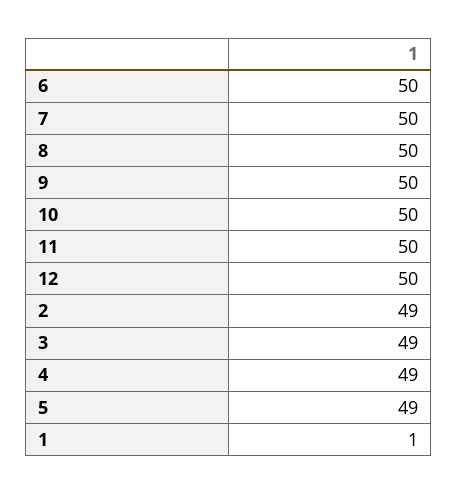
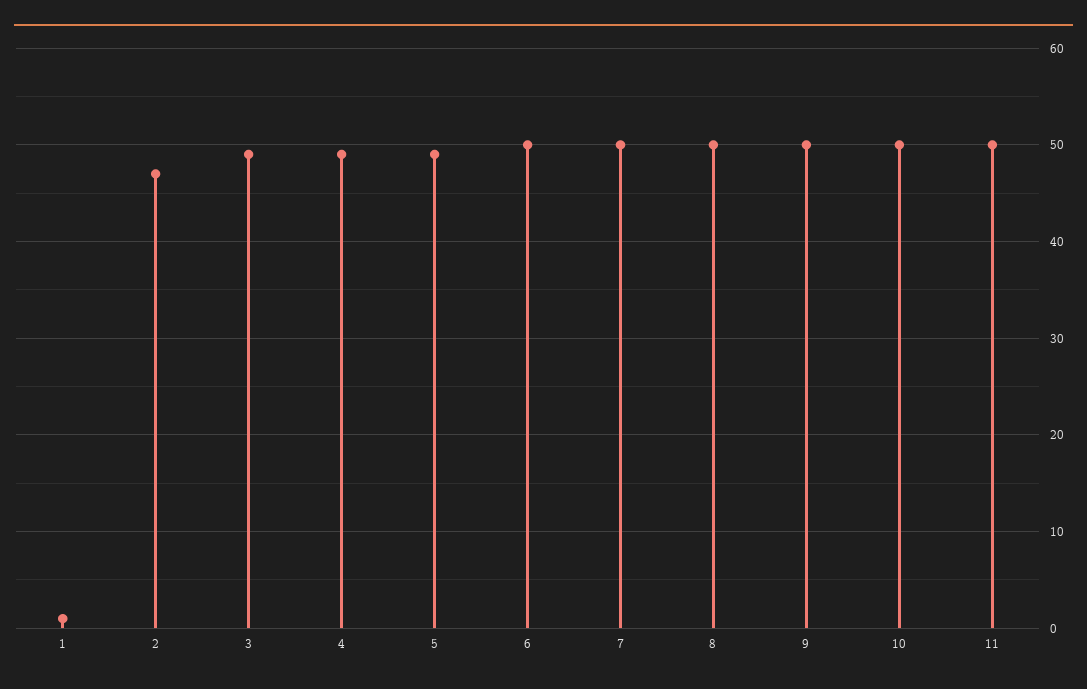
  {
    "6": 50,
    "7": 50,
    "8": 50,
    "9": 50,
    "10": 50,
    "11": 50,
-   "12": 50,
-   "2": 49,
+   "2": 47,
    "3": 49,
    "4": 49,
    "5": 49,
    "1": 1
  }

